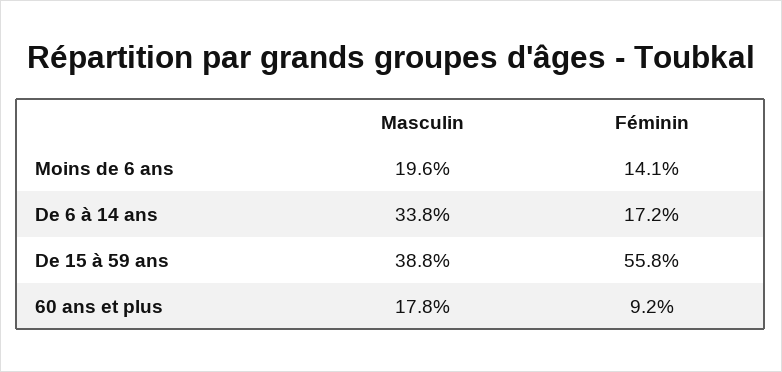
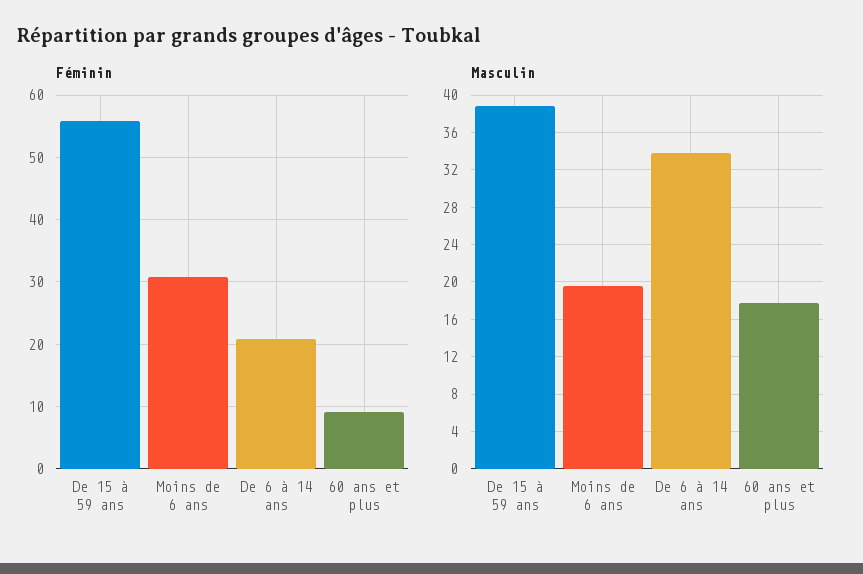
  {
    "Masculin": {
      "Moins de 6 ans": 19.6,
      "De 6 à 14 ans": 33.8,
      "De 15 à 59 ans": 38.8,
      "60 ans et plus": 17.8
    },
    "Féminin": {
-     "Moins de 6 ans": 14.1,
+     "Moins de 6 ans": 31,
-     "De 6 à 14 ans": 17.2,
+     "De 6 à 14 ans": 21,
      "De 15 à 59 ans": 55.8,
      "60 ans et plus": 9.2
    }
  }

